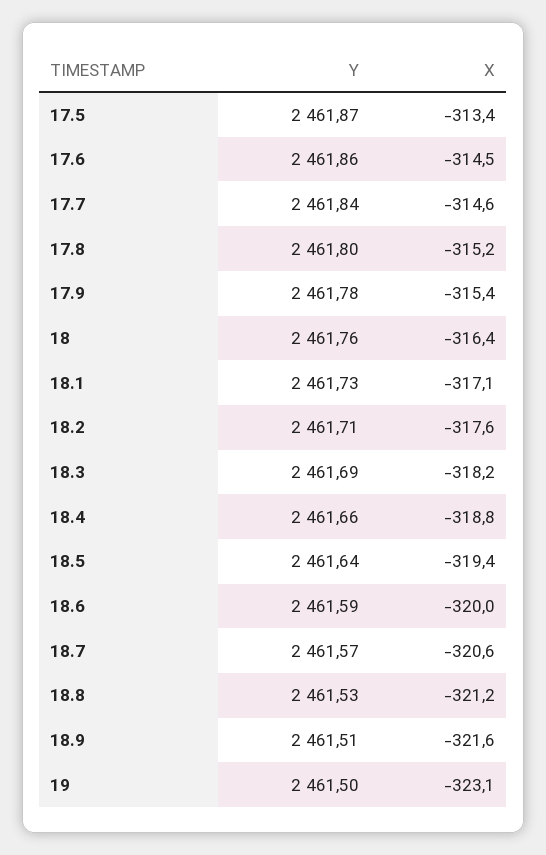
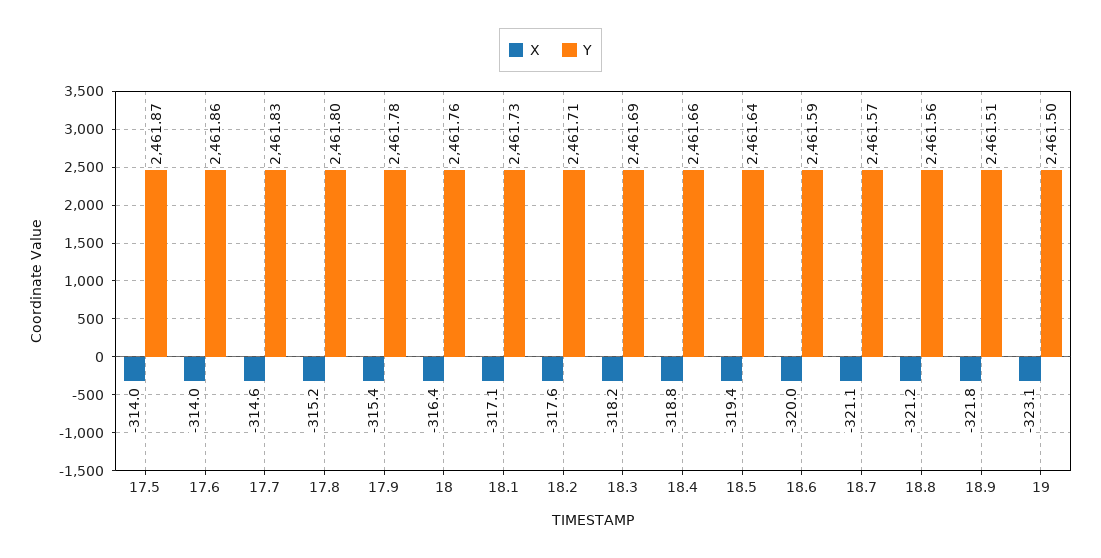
  {
    "Y": {
      "17.5": 2461.87,
      "17.6": 2461.86,
-     "17.7": 2461.84,
+     "17.7": 2461.83,
      "17.8": 2461.8,
      "17.9": 2461.78,
      "18": 2461.76,
      "18.1": 2461.73,
      "18.2": 2461.71,
      "18.3": 2461.69,
      "18.4": 2461.66,
      "18.5": 2461.64,
      "18.6": 2461.59,
      "18.7": 2461.57,
-     "18.8": 2461.53,
+     "18.8": 2461.56,
      "18.9": 2461.51,
      "19": 2461.5
    },
    "X": {
-     "17.5": -313.4,
+     "17.5": -314,
-     "17.6": -314.5,
+     "17.6": -314,
      "17.7": -314.6,
      "17.8": -315.2,
      "17.9": -315.4,
      "18": -316.4,
      "18.1": -317.1,
      "18.2": -317.6,
      "18.3": -318.2,
      "18.4": -318.8,
      "18.5": -319.4,
      "18.6": -320,
-     "18.7": -320.6,
+     "18.7": -321.1,
      "18.8": -321.2,
-     "18.9": -321.6,
+     "18.9": -321.8,
      "19": -323.1
    }
  }

